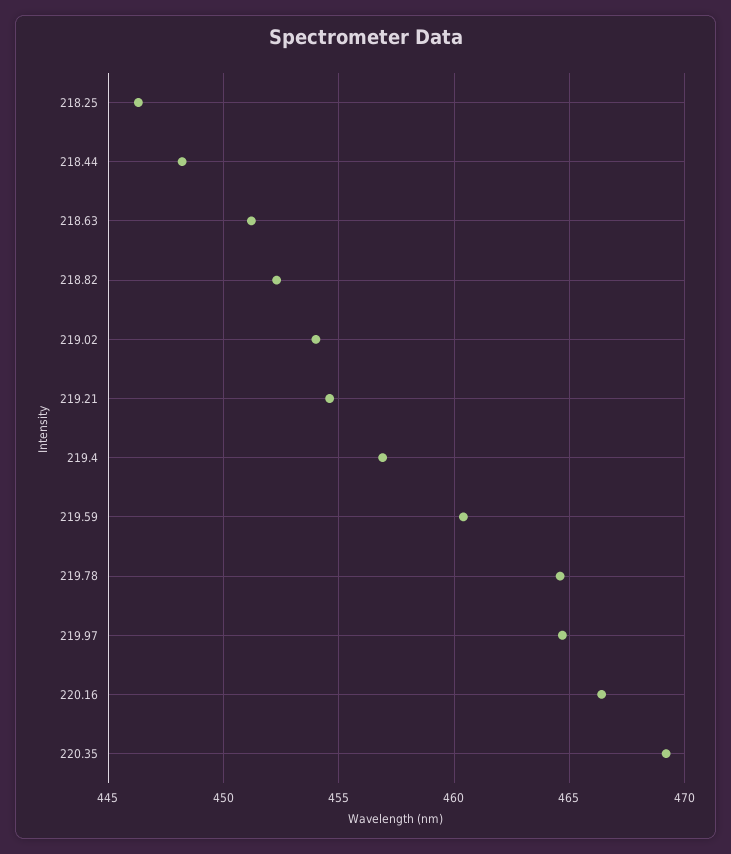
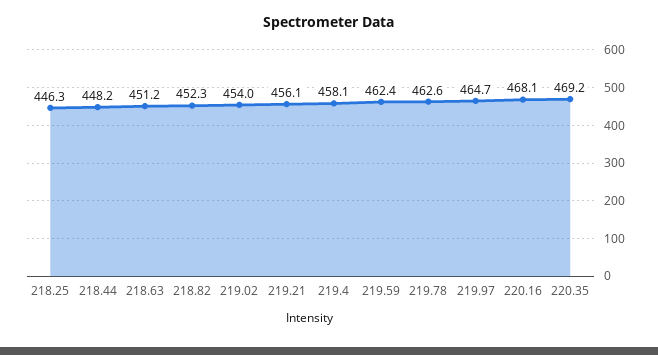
  {
    "218.25": 446.3,
    "218.44": 448.2,
    "218.63": 451.2,
    "218.82": 452.3,
    "219.02": 454,
-   "219.21": 454.5,
+   "219.21": 456.1,
-   "219.4": 457,
+   "219.4": 458.1,
-   "219.59": 460.5,
+   "219.59": 462.4,
-   "219.78": 464.5,
+   "219.78": 462.6,
    "219.97": 464.7,
-   "220.16": 466.5,
+   "220.16": 468.1,
    "220.35": 469.2
  }

